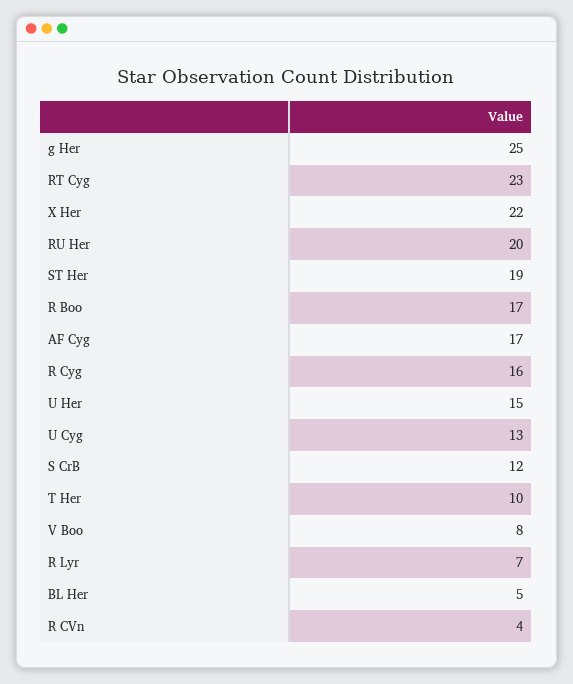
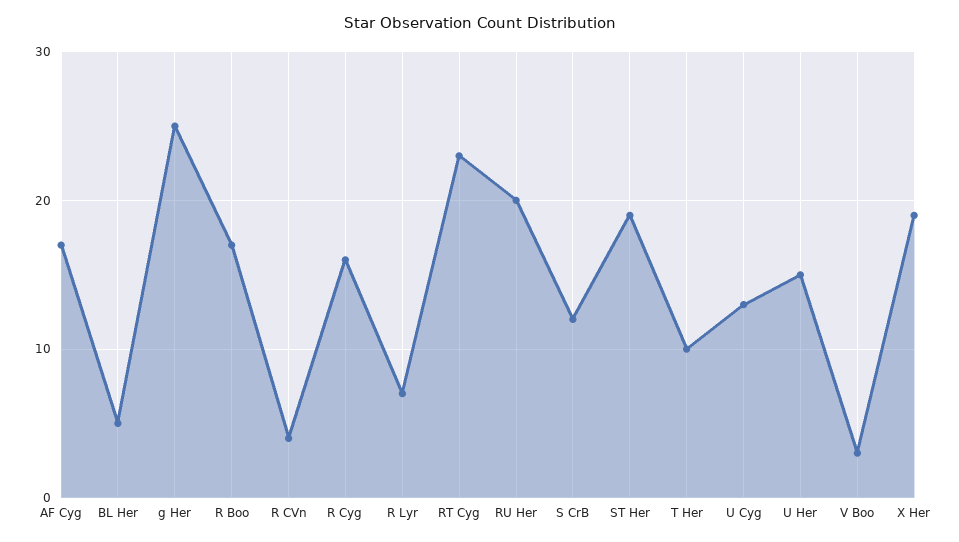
  {
    "g Her": 25,
    "RT Cyg": 23,
-   "X Her": 22,
+   "X Her": 19,
    "RU Her": 20,
    "ST Her": 19,
    "R Boo": 17,
    "AF Cyg": 17,
    "R Cyg": 16,
    "U Her": 15,
    "U Cyg": 13,
    "S CrB": 12,
    "T Her": 10,
-   "V Boo": 8,
+   "V Boo": 3,
    "R Lyr": 7,
    "BL Her": 5,
    "R CVn": 4
  }

